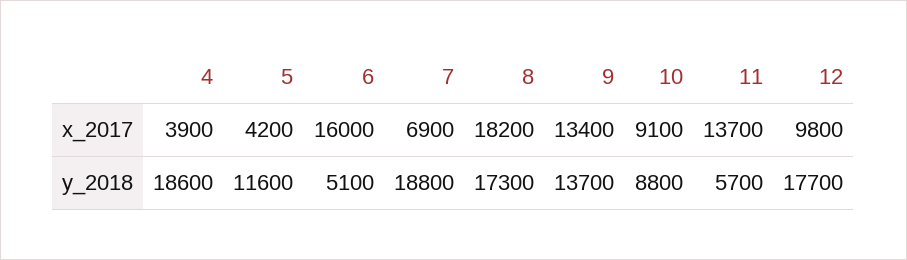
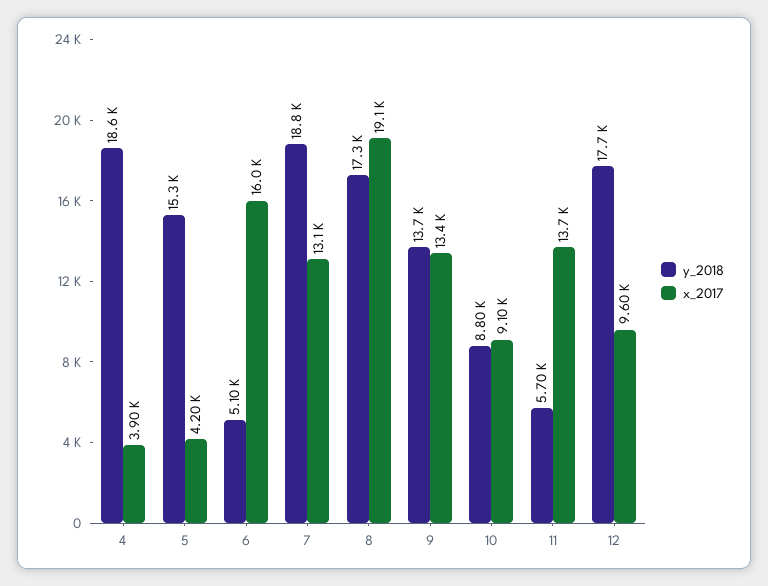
  {
    "x_2017": {
      "4": 3900,
      "5": 4200,
      "6": 16000,
-     "7": 6900,
+     "7": 13100,
-     "8": 18200,
+     "8": 19100,
      "9": 13400,
      "10": 9100,
      "11": 13700,
-     "12": 9800
+     "12": 9600
    },
    "y_2018": {
      "4": 18600,
-     "5": 11600,
+     "5": 15300,
      "6": 5100,
      "7": 18800,
      "8": 17300,
      "9": 13700,
      "10": 8800,
      "11": 5700,
      "12": 17700
    }
  }

